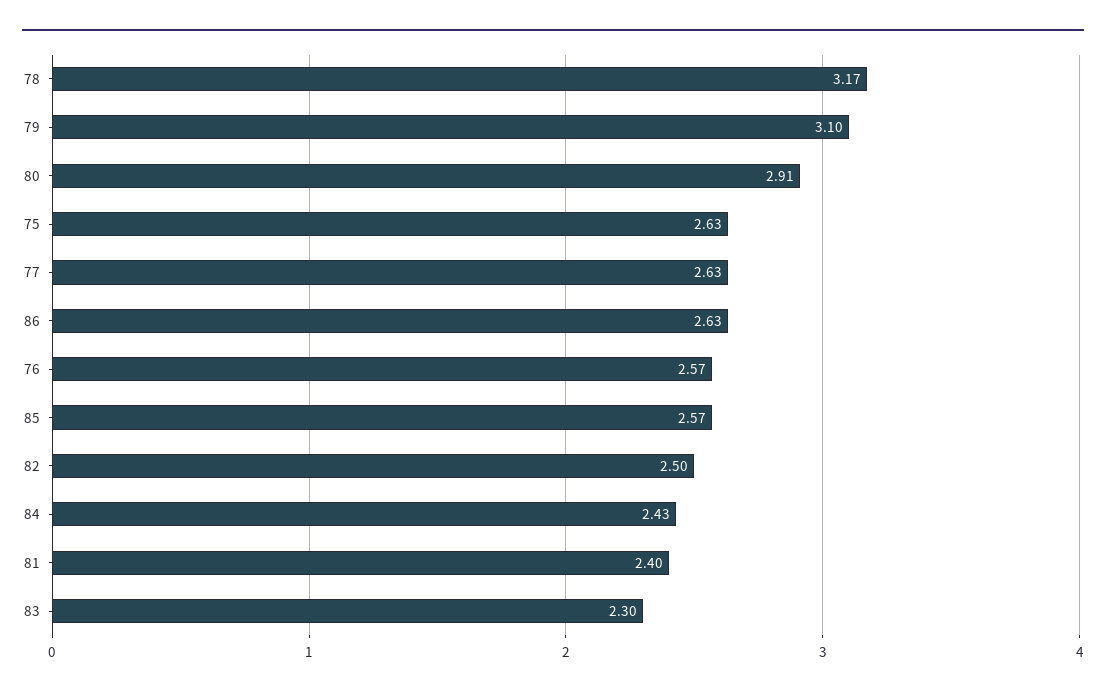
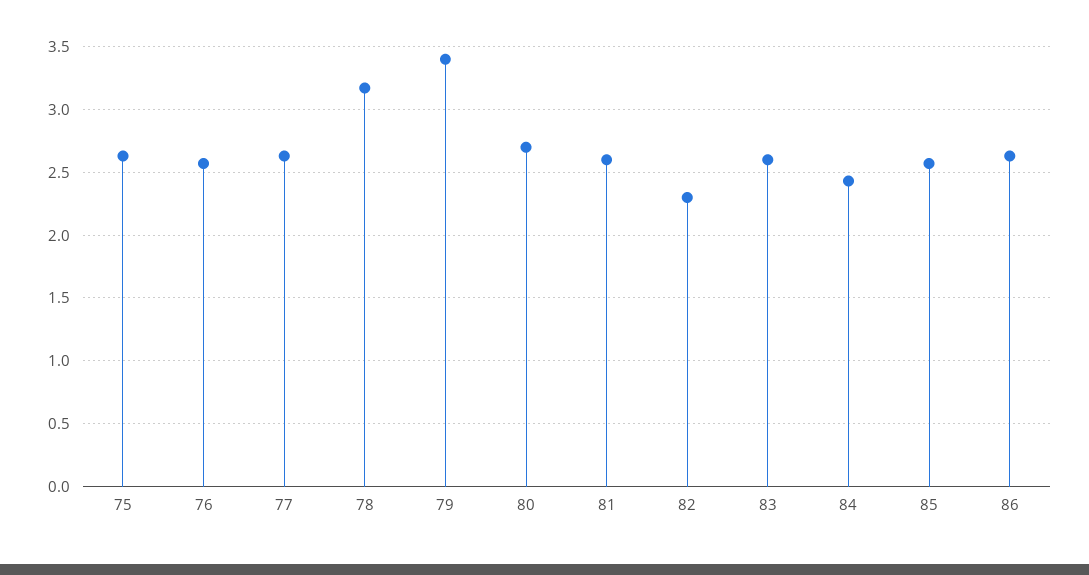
  {
    "78": 3.17,
-   "79": 3.1,
+   "79": 3.4,
-   "80": 2.91,
+   "80": 2.7,
    "75": 2.63,
    "77": 2.63,
    "86": 2.63,
    "76": 2.57,
    "85": 2.57,
-   "82": 2.5,
+   "82": 2.3,
    "84": 2.43,
-   "81": 2.4,
+   "81": 2.6,
-   "83": 2.3
+   "83": 2.6
  }

